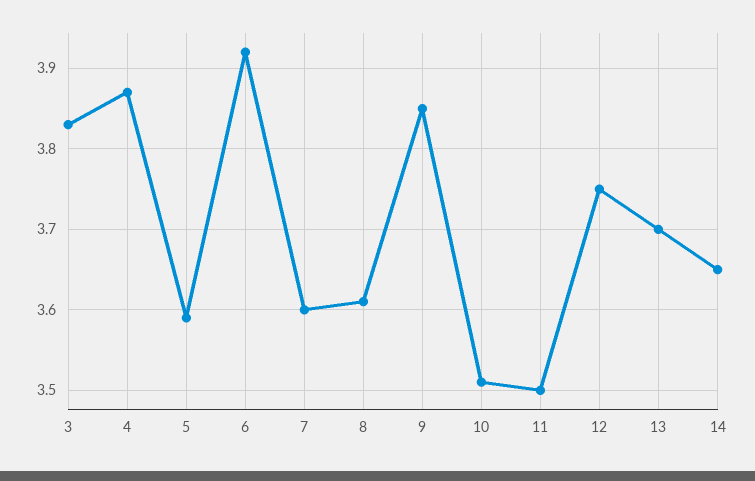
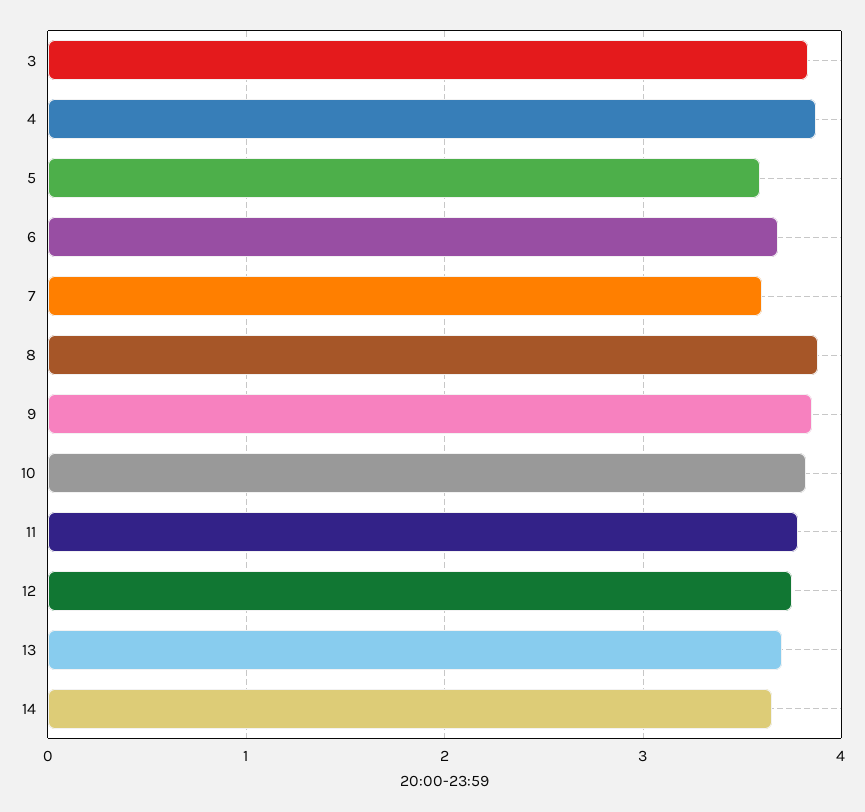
  {
    "3": 3.83,
    "4": 3.87,
    "5": 3.59,
-   "6": 3.92,
+   "6": 3.7,
    "7": 3.6,
-   "8": 3.61,
+   "8": 3.9,
    "9": 3.85,
-   "10": 3.51,
+   "10": 3.8,
-   "11": 3.5,
+   "11": 3.8,
    "12": 3.75,
    "13": 3.7,
    "14": 3.65
  }

